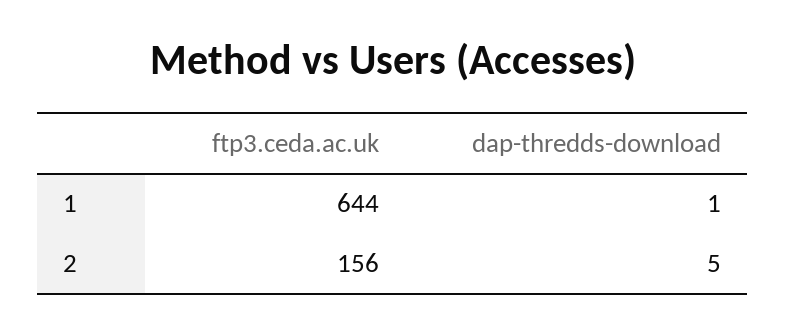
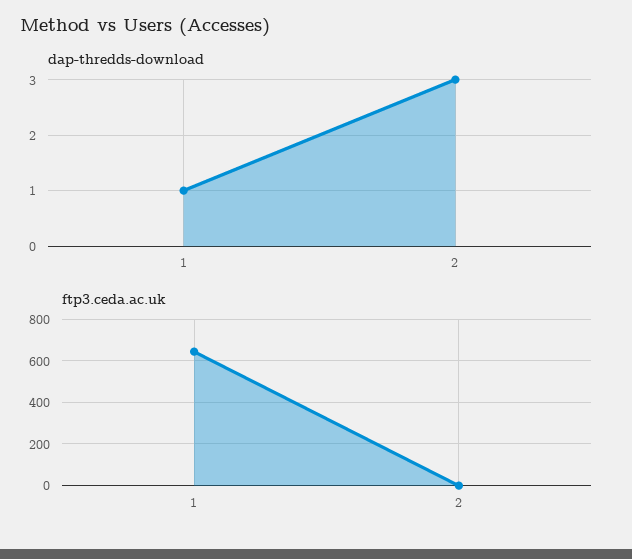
  {
    "ftp3.ceda.ac.uk": {
      "1": 644,
-     "2": 156
+     "2": 0
    },
    "dap-thredds-download": {
      "1": 1,
-     "2": 5
+     "2": 3
    }
  }

